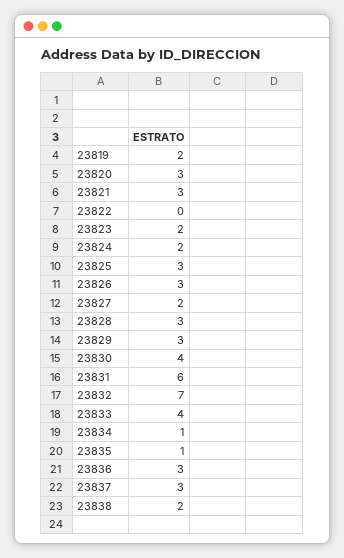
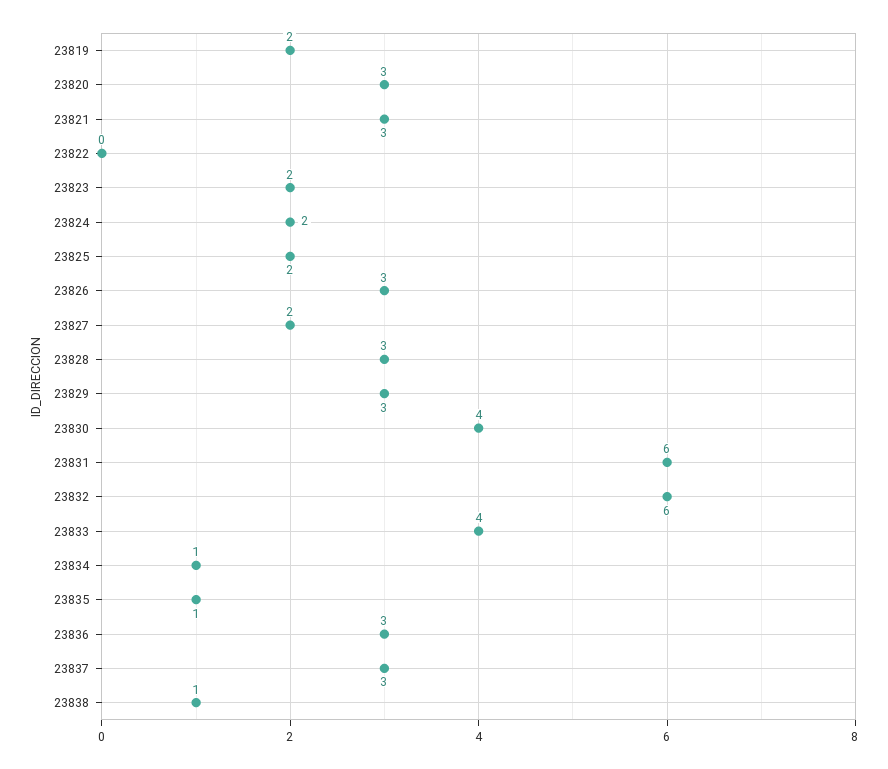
  {
    "23819": 2,
    "23820": 3,
    "23821": 3,
    "23822": 0,
    "23823": 2,
    "23824": 2,
-   "23825": 3,
+   "23825": 2,
    "23826": 3,
    "23827": 2,
    "23828": 3,
    "23829": 3,
    "23830": 4,
    "23831": 6,
-   "23832": 7,
+   "23832": 6,
    "23833": 4,
    "23834": 1,
    "23835": 1,
    "23836": 3,
    "23837": 3,
-   "23838": 2
+   "23838": 1
  }

